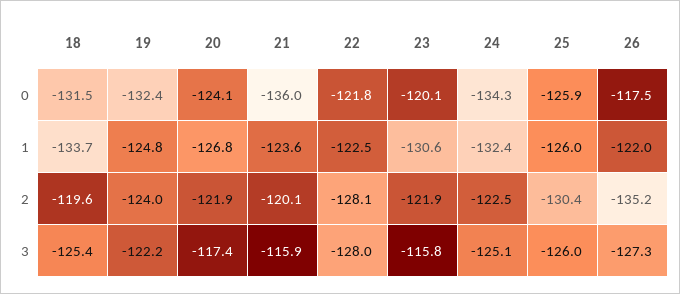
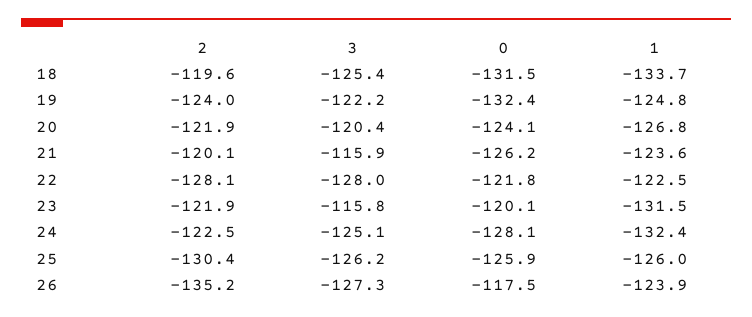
  {
    "18": {
      "0": -131.5,
      "1": -133.7,
      "2": -119.6,
      "3": -125.4
    },
    "19": {
      "0": -132.4,
      "1": -124.8,
      "2": -124,
      "3": -122.2
    },
    "20": {
      "0": -124.1,
      "1": -126.8,
      "2": -121.9,
-     "3": -117.4
+     "3": -120.4
    },
    "21": {
-     "0": -136,
+     "0": -126.2,
      "1": -123.6,
      "2": -120.1,
      "3": -115.9
    },
    "22": {
      "0": -121.8,
      "1": -122.5,
      "2": -128.1,
      "3": -128
    },
    "23": {
      "0": -120.1,
-     "1": -130.6,
+     "1": -131.5,
      "2": -121.9,
      "3": -115.8
    },
    "24": {
-     "0": -134.3,
+     "0": -128.1,
      "1": -132.4,
      "2": -122.5,
      "3": -125.1
    },
    "25": {
      "0": -125.9,
      "1": -126,
      "2": -130.4,
-     "3": -126
+     "3": -126.2
    },
    "26": {
      "0": -117.5,
-     "1": -122,
+     "1": -123.9,
      "2": -135.2,
      "3": -127.3
    }
  }

